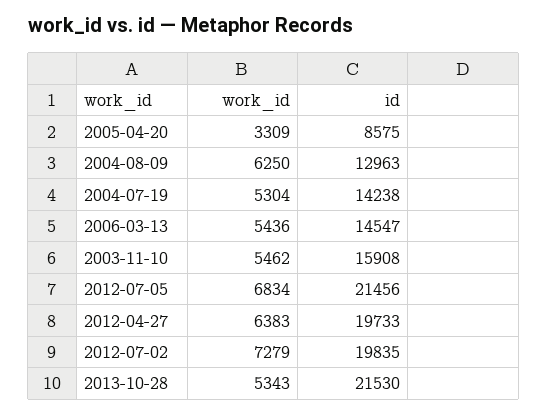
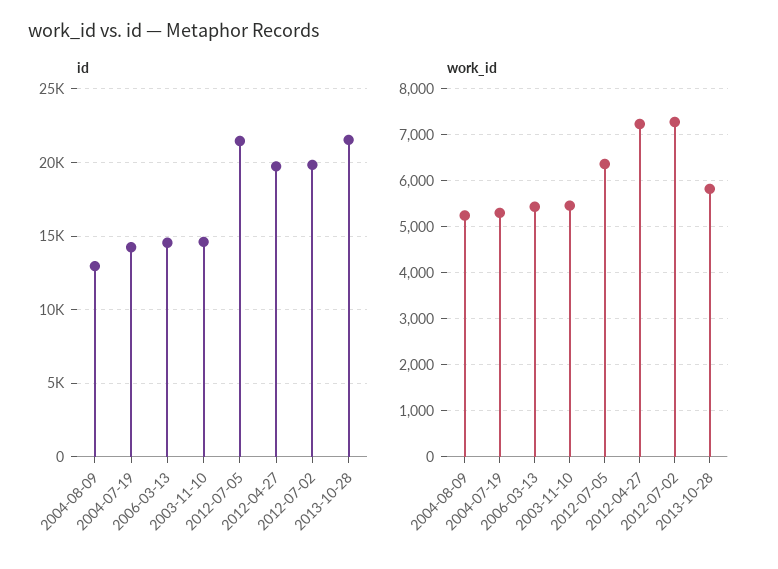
  {
    "work_id": {
-     "2005-04-20": 3309,
-     "2004-08-09": 6250,
+     "2004-08-09": 5200,
      "2004-07-19": 5304,
      "2006-03-13": 5436,
      "2003-11-10": 5462,
-     "2012-07-05": 6834,
+     "2012-07-05": 6400,
-     "2012-04-27": 6383,
+     "2012-04-27": 7200,
      "2012-07-02": 7279,
-     "2013-10-28": 5343
+     "2013-10-28": 5800
    },
    "id": {
-     "2005-04-20": 8575,
      "2004-08-09": 12963,
      "2004-07-19": 14238,
      "2006-03-13": 14547,
-     "2003-11-10": 15908,
+     "2003-11-10": 14500,
      "2012-07-05": 21456,
      "2012-04-27": 19733,
      "2012-07-02": 19835,
      "2013-10-28": 21530
    }
  }

